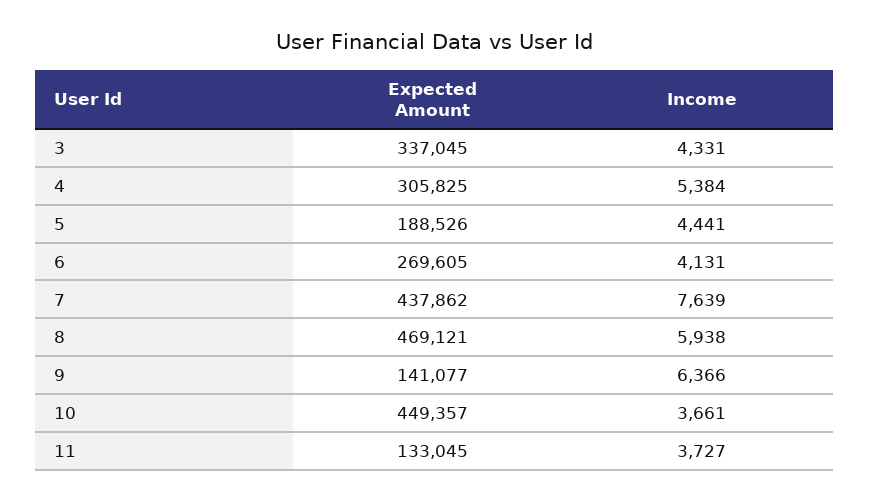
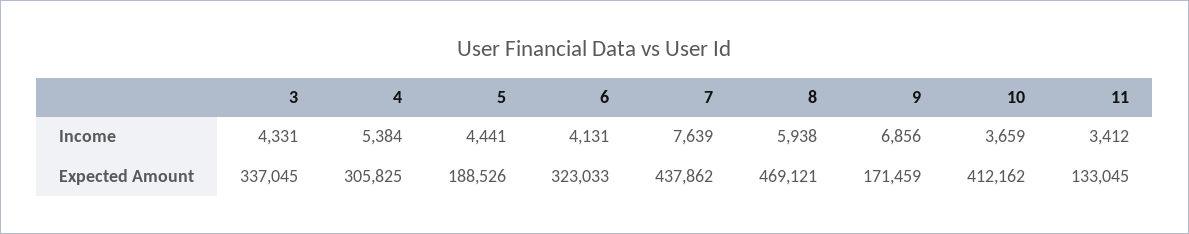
  {
    "Expected Amount": {
      "3": 337045,
      "4": 305825,
      "5": 188526,
-     "6": 269605,
+     "6": 323033,
      "7": 437862,
      "8": 469121,
-     "9": 141077,
+     "9": 171459,
-     "10": 449357,
+     "10": 412162,
      "11": 133045
    },
    "Income": {
      "3": 4331,
      "4": 5384,
      "5": 4441,
      "6": 4131,
      "7": 7639,
      "8": 5938,
-     "9": 6366,
+     "9": 6856,
-     "10": 3661,
+     "10": 3659,
-     "11": 3727
+     "11": 3412
    }
  }

